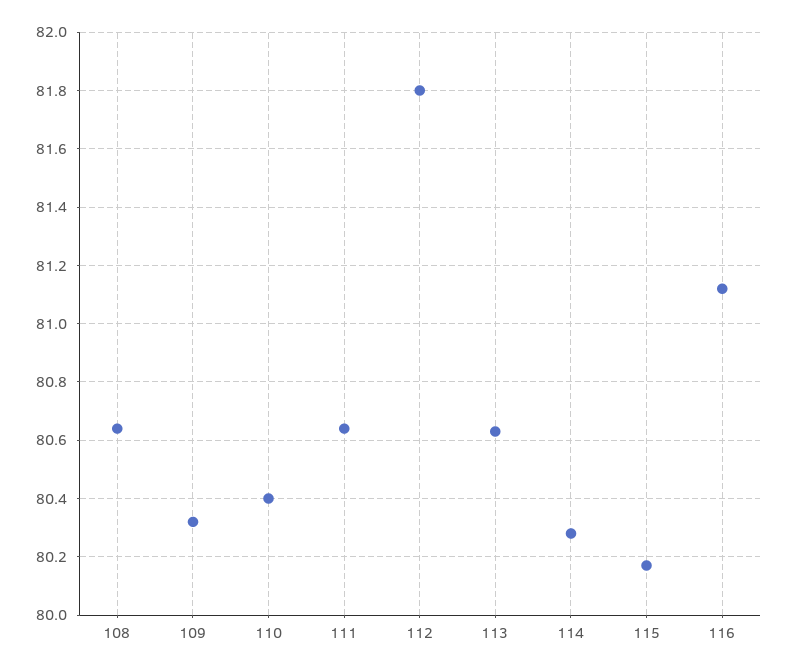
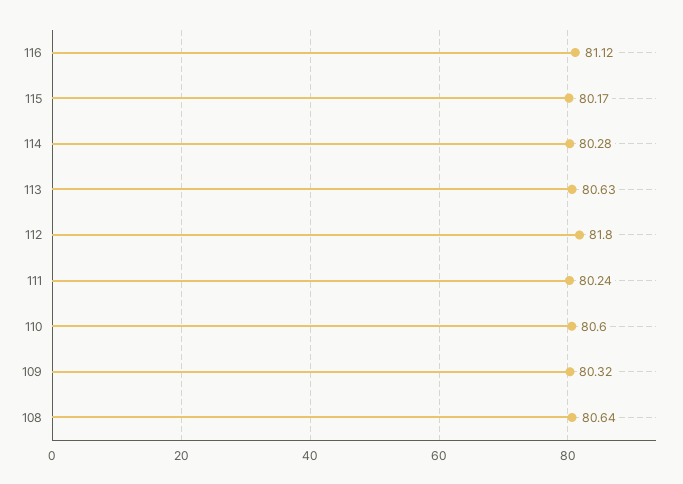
  {
    "108": 80.64,
    "109": 80.32,
-   "110": 80.4,
+   "110": 80.6,
-   "111": 80.65,
+   "111": 80.24,
    "112": 81.8,
    "113": 80.63,
    "114": 80.28,
    "115": 80.17,
    "116": 81.12
  }

